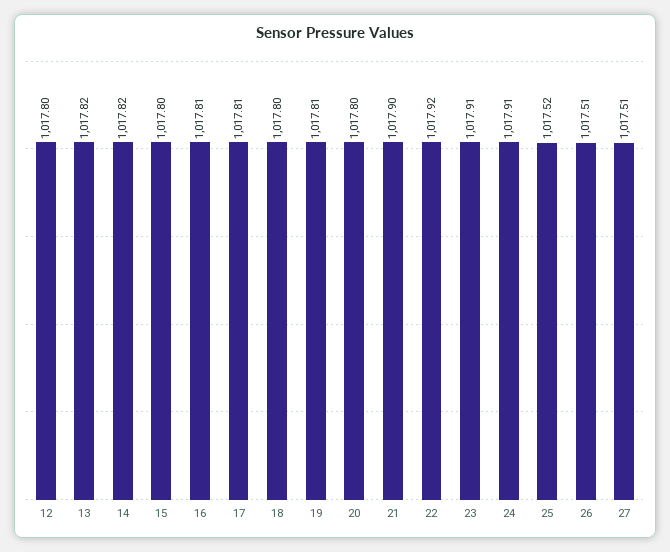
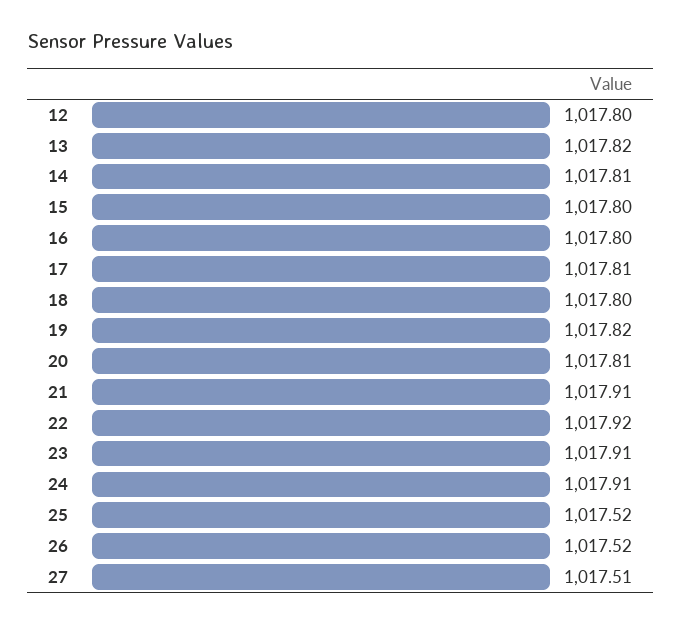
  {
    "12": 1017.8,
    "13": 1017.82,
-   "14": 1017.82,
+   "14": 1017.81,
    "15": 1017.8,
-   "16": 1017.81,
+   "16": 1017.8,
    "17": 1017.81,
    "18": 1017.8,
-   "19": 1017.81,
+   "19": 1017.82,
-   "20": 1017.8,
+   "20": 1017.81,
-   "21": 1017.9,
+   "21": 1017.91,
    "22": 1017.92,
    "23": 1017.91,
    "24": 1017.91,
    "25": 1017.52,
-   "26": 1017.51,
+   "26": 1017.52,
    "27": 1017.51
  }

